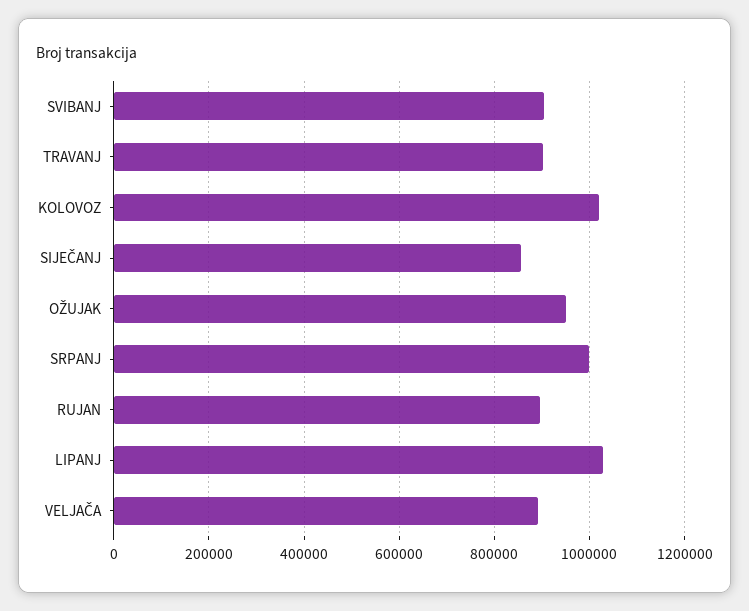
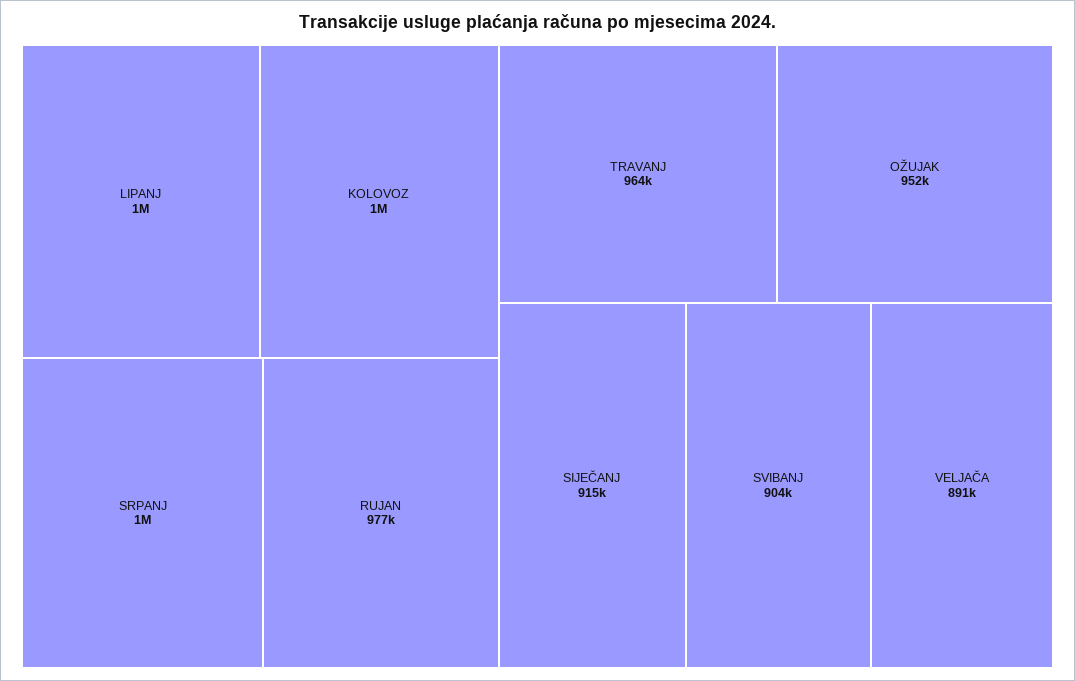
  {
    "SVIBANJ": 904000,
-   "TRAVANJ": 900000,
+   "TRAVANJ": 964000,
    "KOLOVOZ": 1000000,
-   "SIJEČANJ": 860000,
+   "SIJEČANJ": 915000,
    "OŽUJAK": 952000,
    "SRPANJ": 1000000,
-   "RUJAN": 900000,
+   "RUJAN": 977000,
    "LIPANJ": 1000000,
    "VELJAČA": 891000
  }

